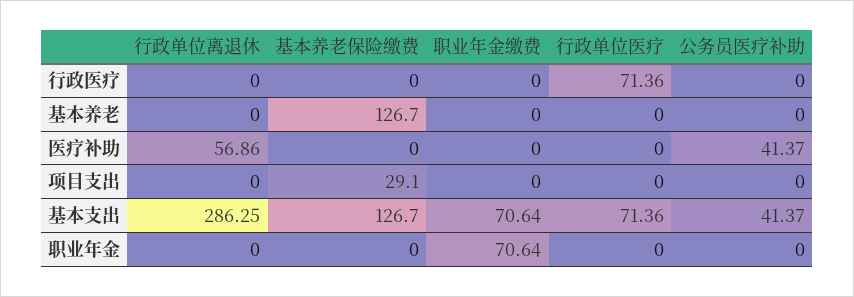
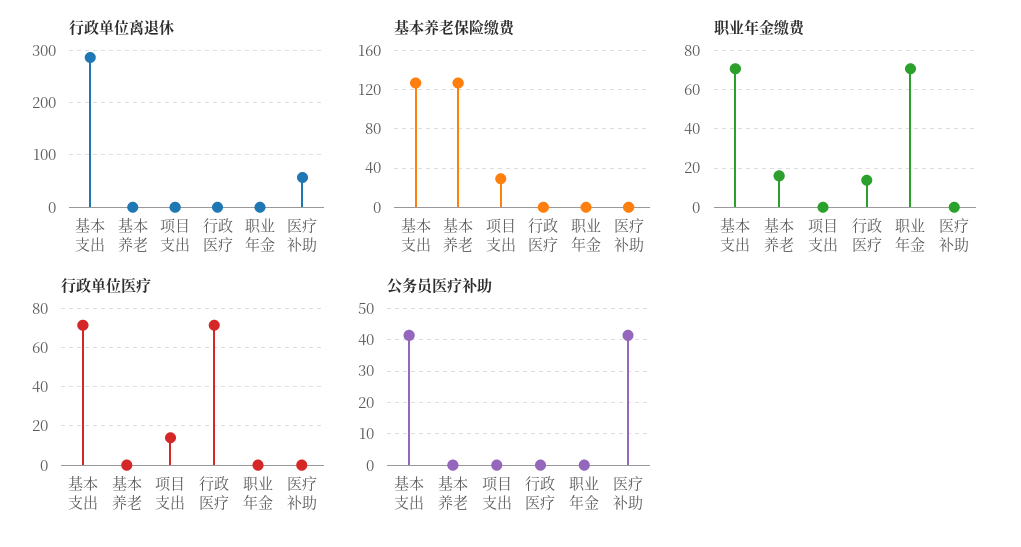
  {
    "行政单位离退休": {
      "行政医疗": 0,
      "基本养老": 0,
      "医疗补助": 56.86,
      "项目支出": 0,
      "基本支出": 286.25,
      "职业年金": 0
    },
    "基本养老保险缴费": {
      "行政医疗": 0,
      "基本养老": 126.7,
      "医疗补助": 0,
      "项目支出": 29.1,
      "基本支出": 126.7,
      "职业年金": 0
    },
    "职业年金缴费": {
-     "行政医疗": 0,
+     "行政医疗": 15,
-     "基本养老": 0,
+     "基本养老": 15,
      "医疗补助": 0,
      "项目支出": 0,
      "基本支出": 70.64,
      "职业年金": 70.64
    },
    "行政单位医疗": {
      "行政医疗": 71.36,
      "基本养老": 0,
      "医疗补助": 0,
-     "项目支出": 0,
+     "项目支出": 15,
      "基本支出": 71.36,
      "职业年金": 0
    },
    "公务员医疗补助": {
      "行政医疗": 0,
      "基本养老": 0,
      "医疗补助": 41.37,
      "项目支出": 0,
      "基本支出": 41.37,
      "职业年金": 0
    }
  }

